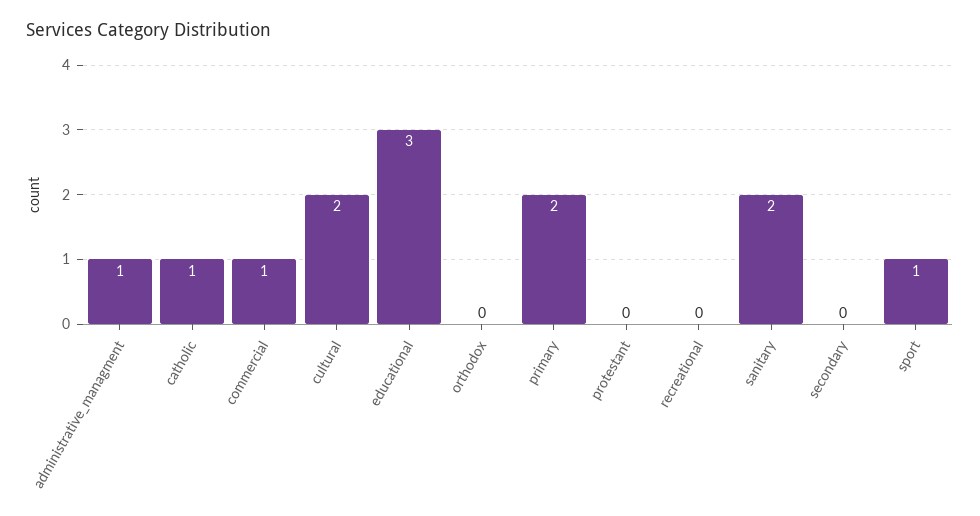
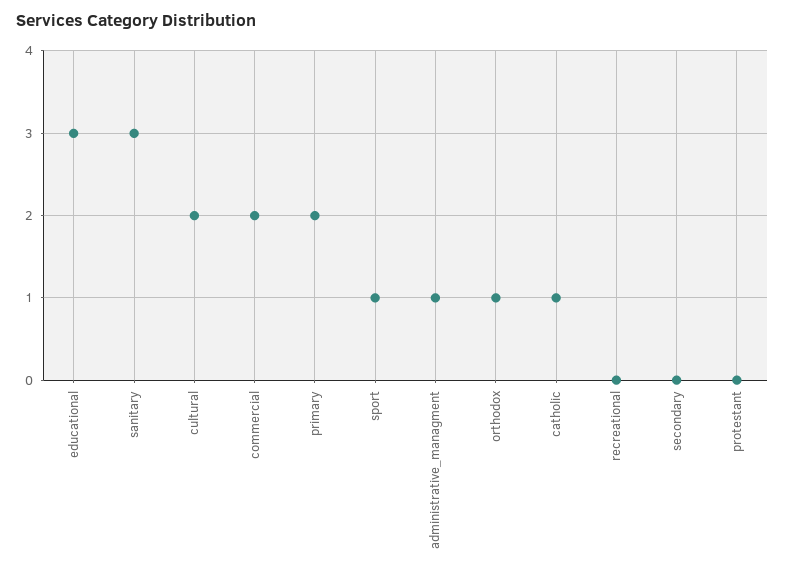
  {
    "administrative_managment": 1,
    "catholic": 1,
-   "commercial": 1,
+   "commercial": 2,
    "cultural": 2,
    "educational": 3,
-   "orthodox": 0,
+   "orthodox": 1,
    "primary": 2,
    "protestant": 0,
    "recreational": 0,
-   "sanitary": 2,
+   "sanitary": 3,
    "secondary": 0,
    "sport": 1
  }

